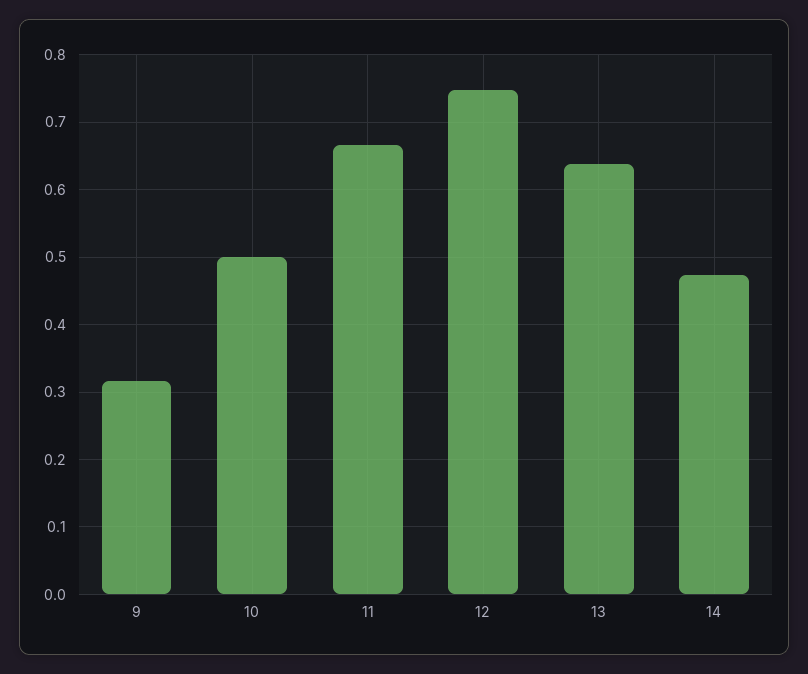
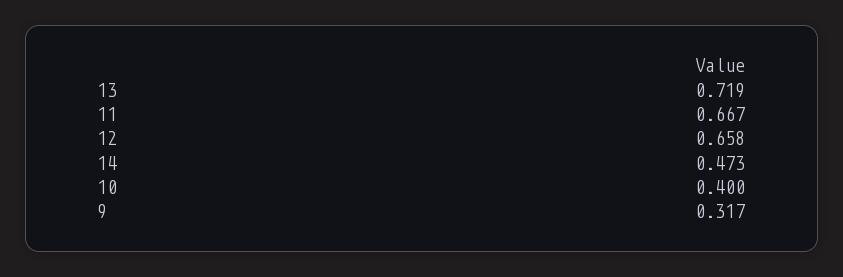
  {
    "9": 0.317,
-   "10": 0.5,
+   "10": 0.4,
    "11": 0.667,
-   "12": 0.75,
+   "12": 0.658,
-   "13": 0.64,
+   "13": 0.719,
    "14": 0.473
  }

